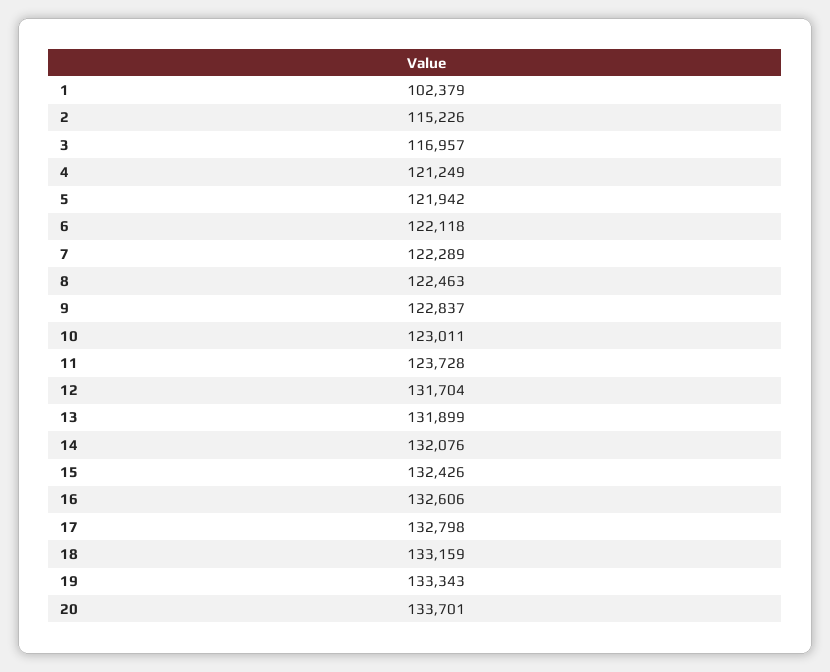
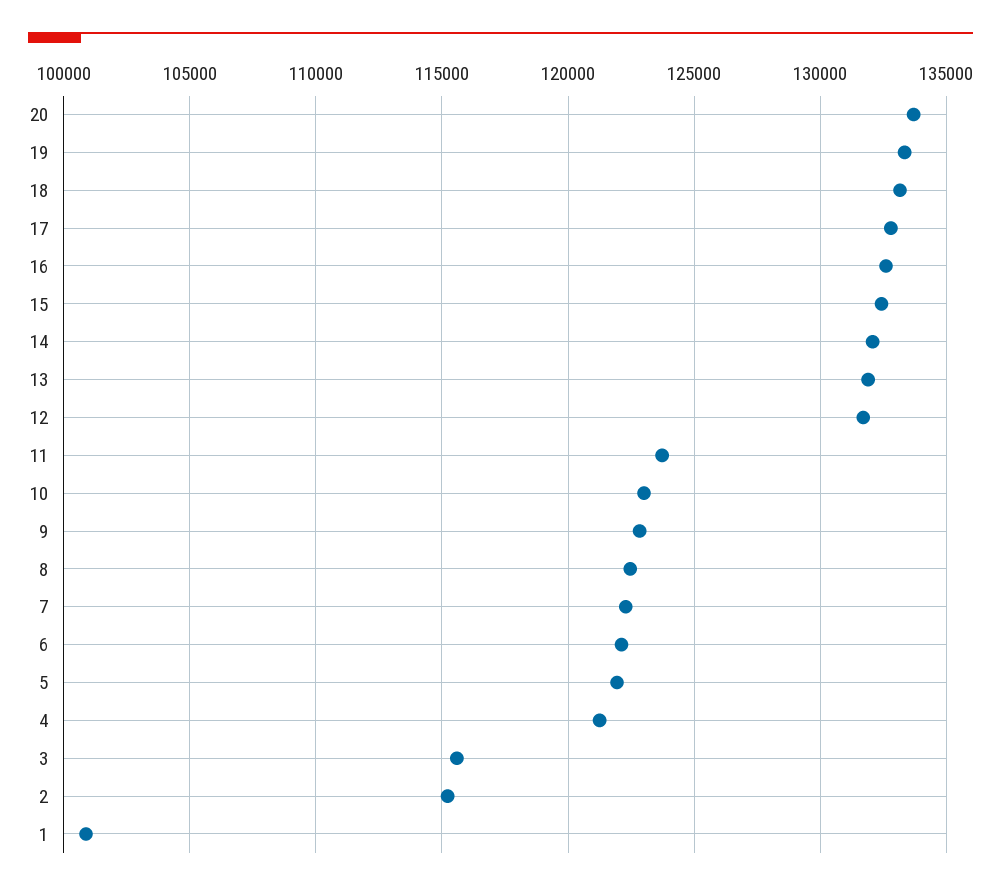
  {
-   "1": 102379,
+   "1": 101000,
    "2": 115226,
-   "3": 116957,
+   "3": 115500,
    "4": 121249,
    "5": 121942,
    "6": 122118,
    "7": 122289,
    "8": 122463,
    "9": 122837,
    "10": 123011,
    "11": 123728,
    "12": 131704,
    "13": 131899,
    "14": 132076,
    "15": 132426,
    "16": 132606,
    "17": 132798,
    "18": 133159,
    "19": 133343,
    "20": 133701
  }

